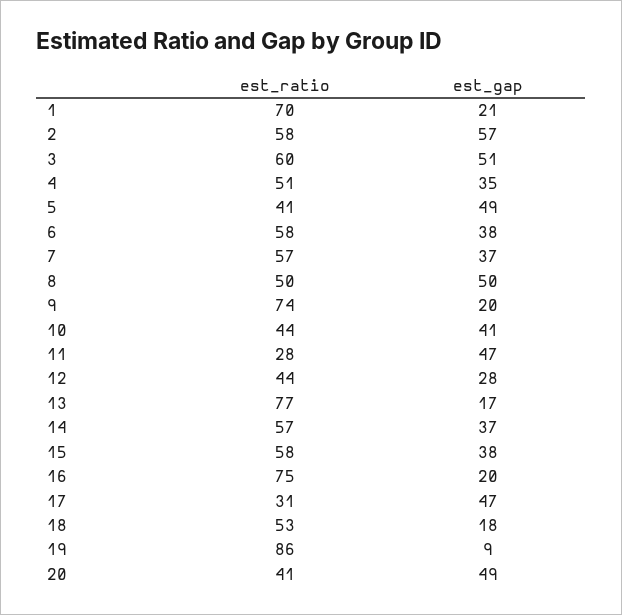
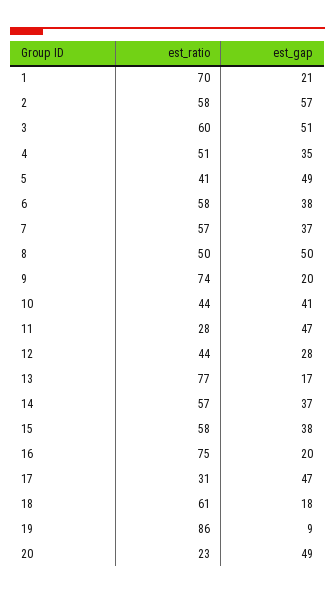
  {
    "est_ratio": {
      "1": 70,
      "2": 58,
      "3": 60,
      "4": 51,
      "5": 41,
      "6": 58,
      "7": 57,
      "8": 50,
      "9": 74,
      "10": 44,
      "11": 28,
      "12": 44,
      "13": 77,
      "14": 57,
      "15": 58,
      "16": 75,
      "17": 31,
-     "18": 53,
+     "18": 61,
      "19": 86,
-     "20": 41
+     "20": 23
    },
    "est_gap": {
      "1": 21,
      "2": 57,
      "3": 51,
      "4": 35,
      "5": 49,
      "6": 38,
      "7": 37,
      "8": 50,
      "9": 20,
      "10": 41,
      "11": 47,
      "12": 28,
      "13": 17,
      "14": 37,
      "15": 38,
      "16": 20,
      "17": 47,
      "18": 18,
      "19": 9,
      "20": 49
    }
  }

